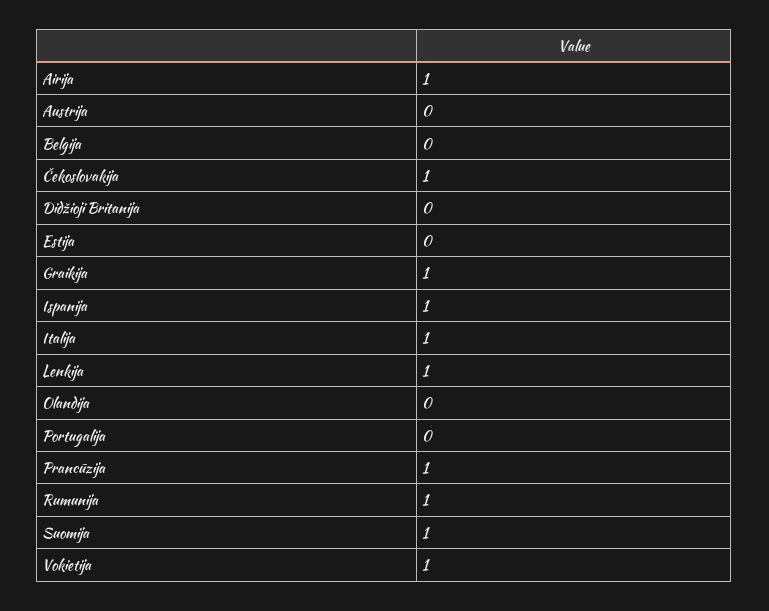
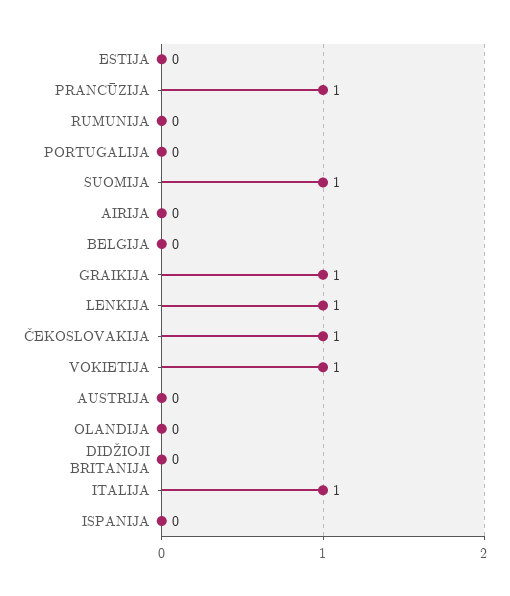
  {
-   "Airija": 1,
+   "Airija": 0,
    "Austrija": 0,
    "Belgija": 0,
    "Čekoslovakija": 1,
    "Didžioji Britanija": 0,
    "Estija": 0,
    "Graikija": 1,
-   "Ispanija": 1,
+   "Ispanija": 0,
    "Italija": 1,
    "Lenkija": 1,
    "Olandija": 0,
    "Portugalija": 0,
    "Prancūzija": 1,
-   "Rumunija": 1,
+   "Rumunija": 0,
    "Suomija": 1,
    "Vokietija": 1
  }

